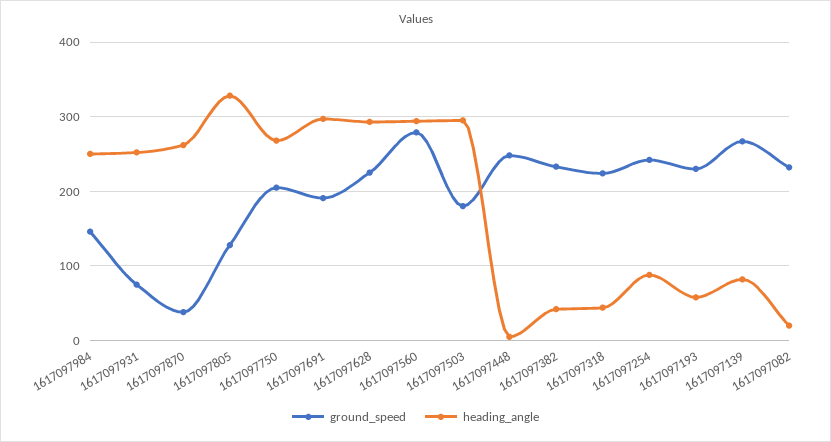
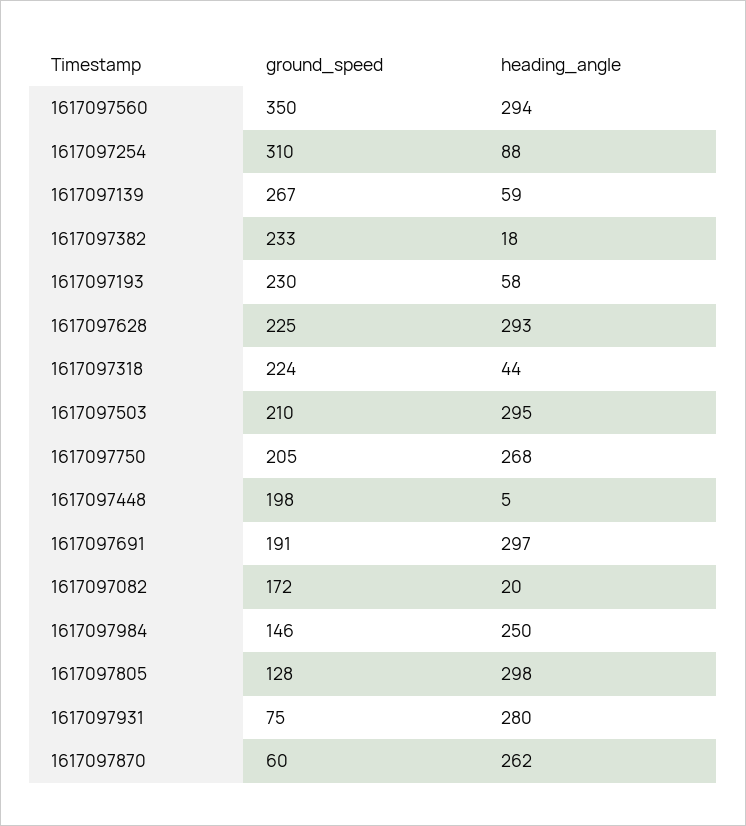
  {
    "ground_speed": {
      "1617097984": 146,
      "1617097931": 75,
-     "1617097870": 40,
+     "1617097870": 60,
      "1617097805": 128,
      "1617097750": 205,
      "1617097691": 191,
      "1617097628": 225,
-     "1617097560": 280,
+     "1617097560": 350,
-     "1617097503": 180,
+     "1617097503": 210,
-     "1617097448": 250,
+     "1617097448": 198,
      "1617097382": 233,
      "1617097318": 224,
-     "1617097254": 240,
+     "1617097254": 310,
      "1617097193": 230,
      "1617097139": 267,
-     "1617097082": 230
+     "1617097082": 172
    },
    "heading_angle": {
      "1617097984": 250,
-     "1617097931": 250,
+     "1617097931": 280,
      "1617097870": 262,
-     "1617097805": 330,
+     "1617097805": 298,
      "1617097750": 268,
      "1617097691": 297,
      "1617097628": 293,
      "1617097560": 294,
      "1617097503": 295,
      "1617097448": 5,
-     "1617097382": 40,
+     "1617097382": 18,
      "1617097318": 44,
      "1617097254": 88,
      "1617097193": 58,
-     "1617097139": 80,
+     "1617097139": 59,
      "1617097082": 20
    }
  }

